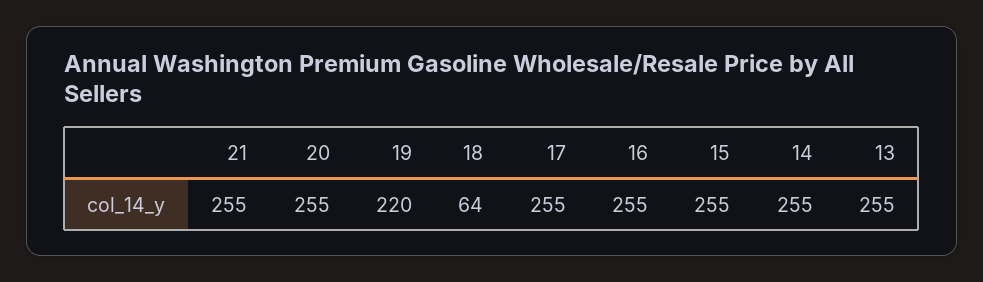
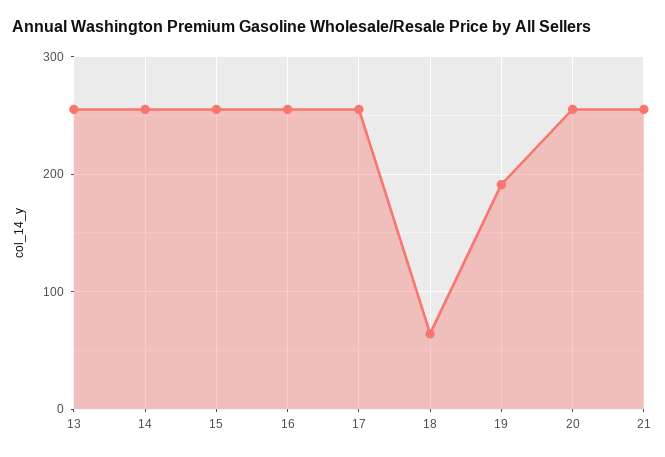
  {
    "21": 255,
    "20": 255,
-   "19": 220,
+   "19": 190,
    "18": 64,
    "17": 255,
    "16": 255,
    "15": 255,
    "14": 255,
    "13": 255
  }

